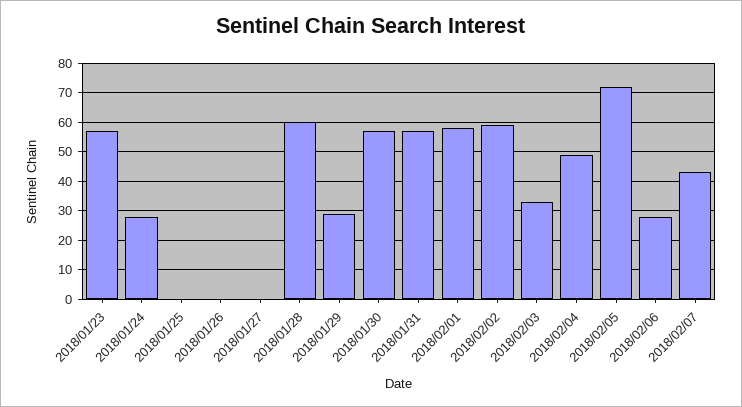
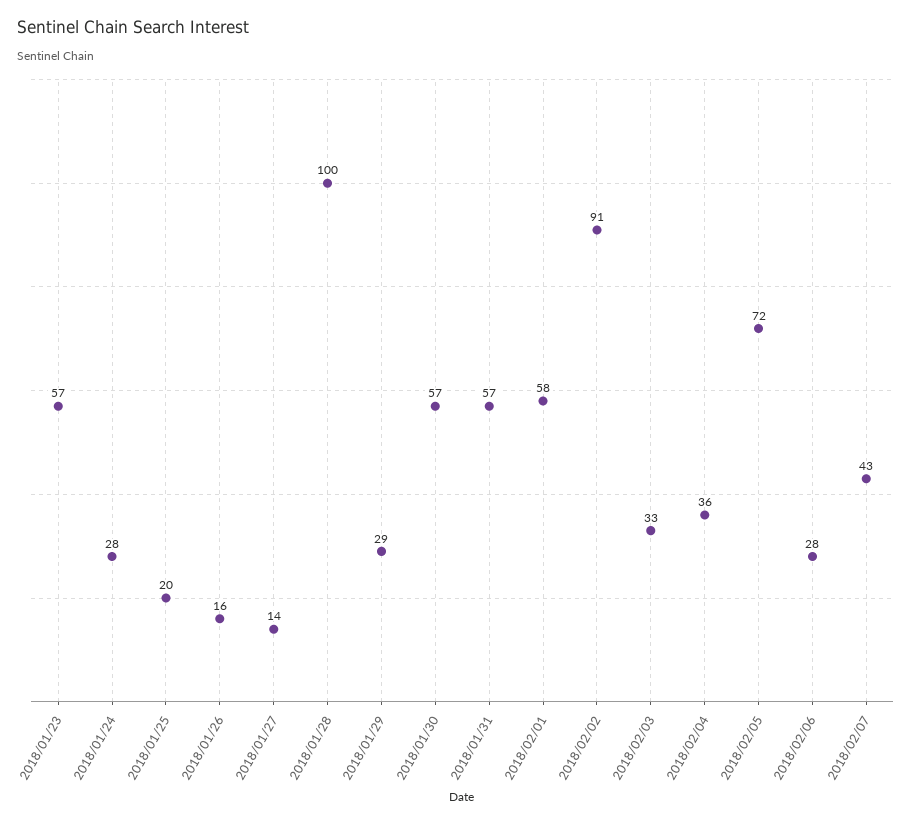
  {
    "2018/01/23": 57,
    "2018/01/24": 28,
-   "2018/01/25": 0,
+   "2018/01/25": 20,
-   "2018/01/26": 0,
+   "2018/01/26": 16,
-   "2018/01/27": 0,
+   "2018/01/27": 14,
-   "2018/01/28": 60,
+   "2018/01/28": 100,
    "2018/01/29": 29,
    "2018/01/30": 57,
    "2018/01/31": 57,
    "2018/02/01": 58,
-   "2018/02/02": 60,
+   "2018/02/02": 91,
    "2018/02/03": 33,
-   "2018/02/04": 50,
+   "2018/02/04": 36,
    "2018/02/05": 72,
    "2018/02/06": 28,
    "2018/02/07": 43
  }

